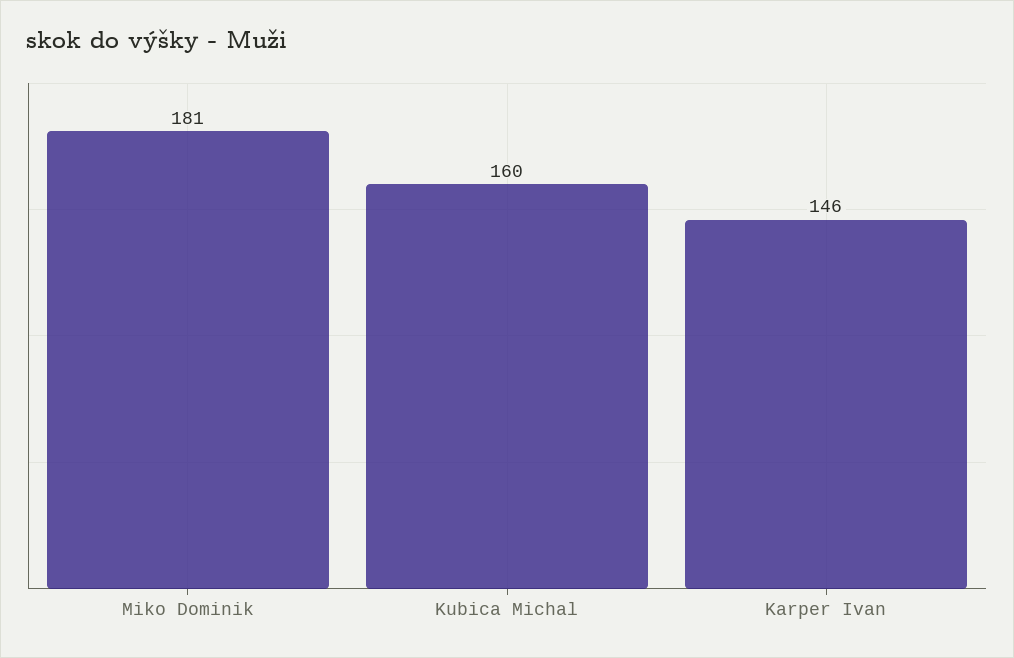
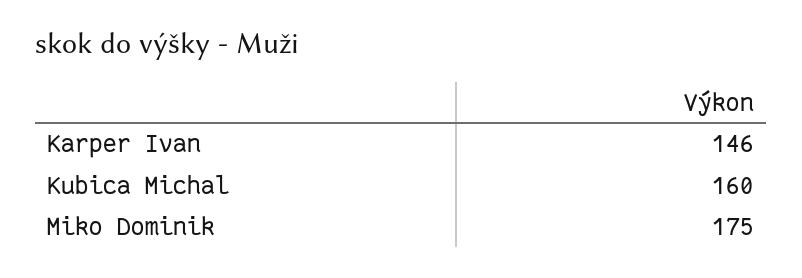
  {
-   "Miko Dominik": 181,
+   "Miko Dominik": 175,
    "Kubica Michal": 160,
    "Karper Ivan": 146
  }

